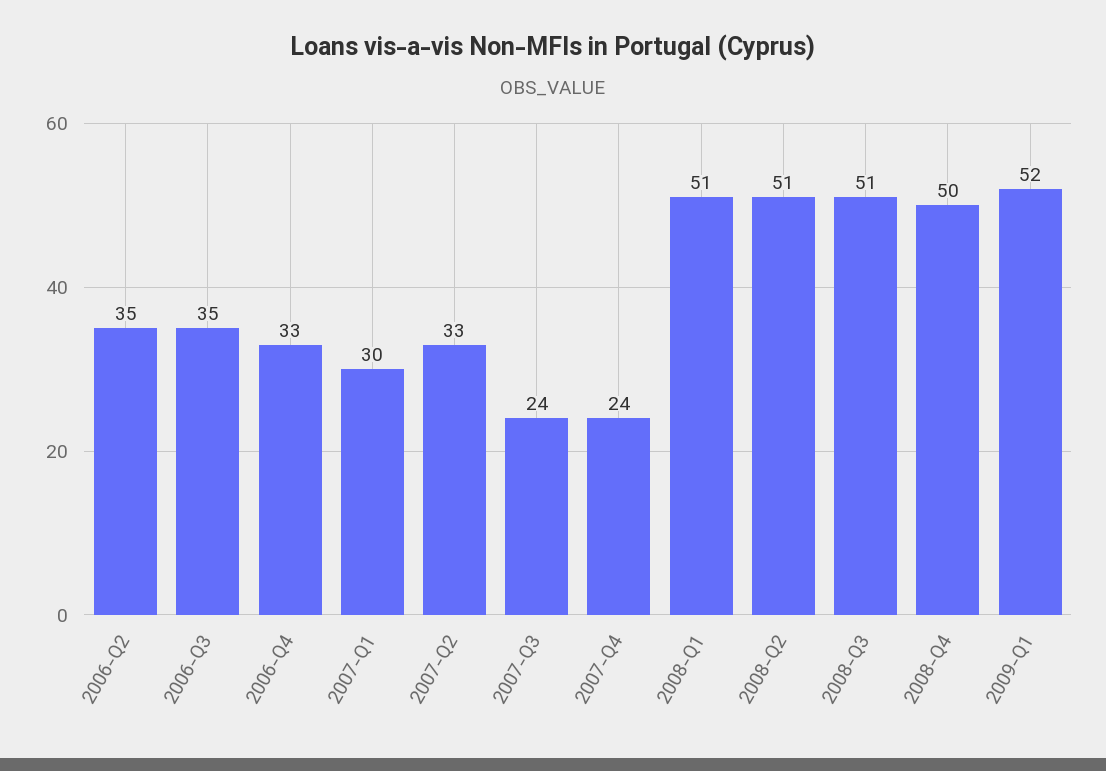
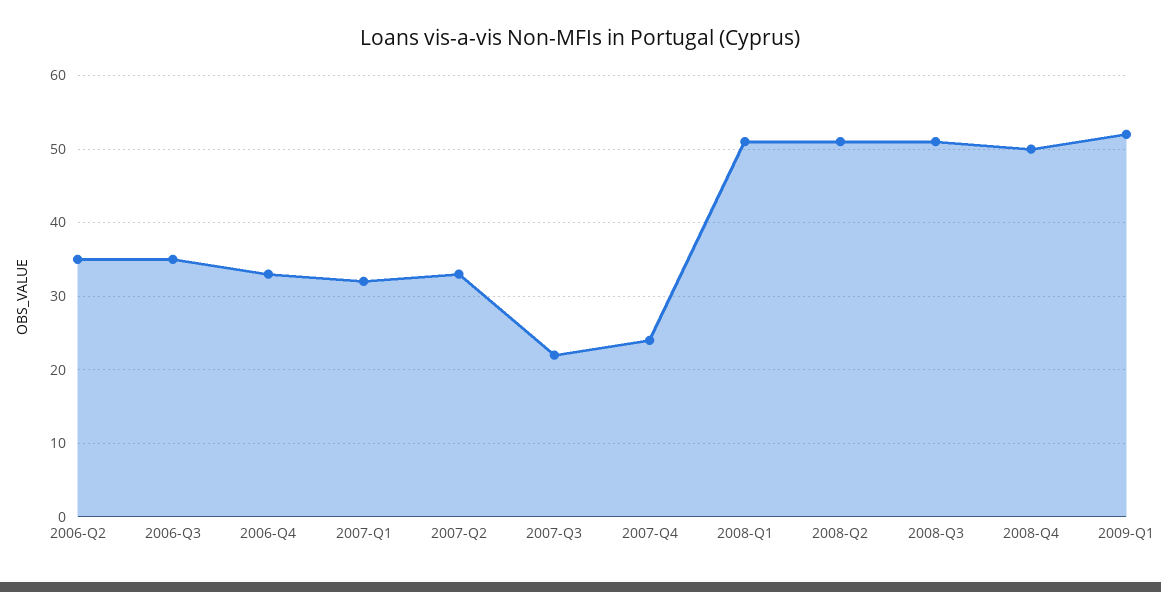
  {
    "2006-Q2": 35,
    "2006-Q3": 35,
    "2006-Q4": 33,
-   "2007-Q1": 30,
+   "2007-Q1": 32,
    "2007-Q2": 33,
-   "2007-Q3": 24,
+   "2007-Q3": 22,
    "2007-Q4": 24,
    "2008-Q1": 51,
    "2008-Q2": 51,
    "2008-Q3": 51,
    "2008-Q4": 50,
    "2009-Q1": 52
  }

